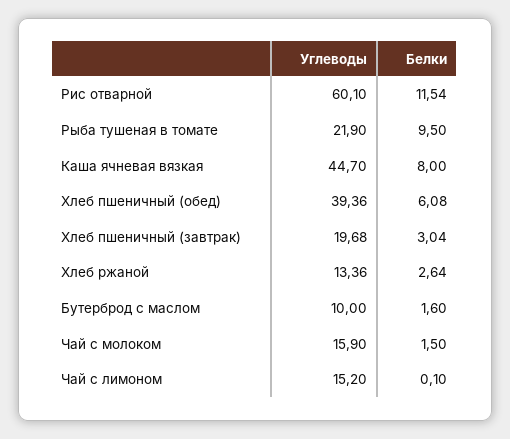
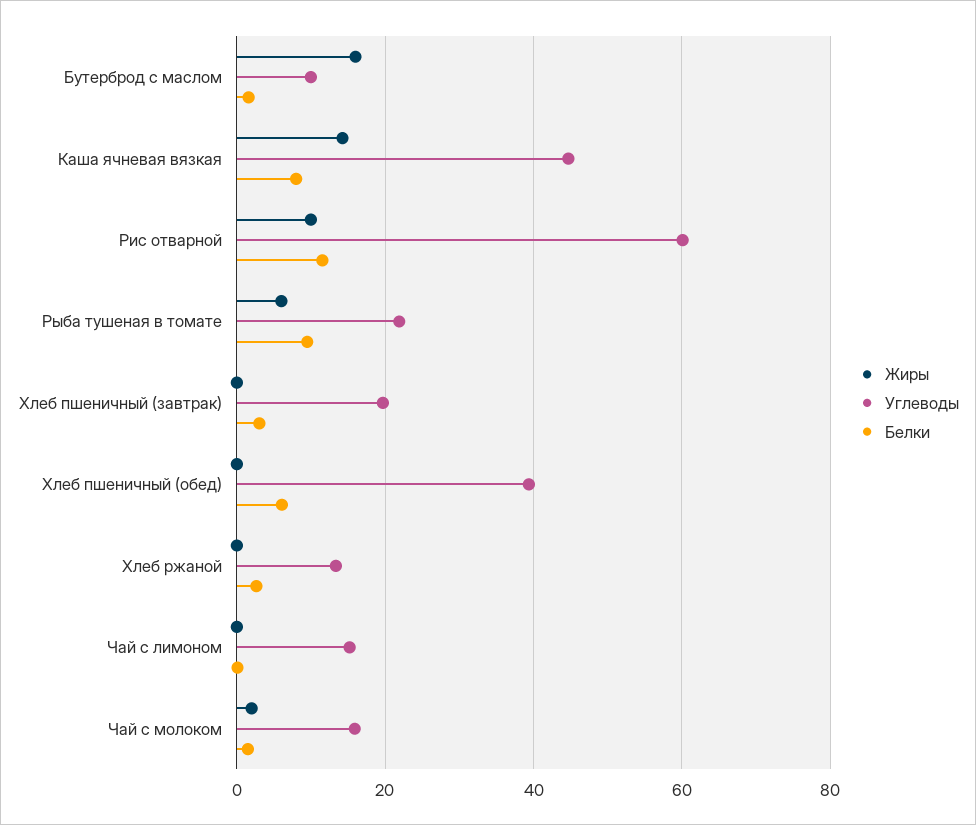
  {
    "Углеводы": {
      "Рис отварной": 60.1,
      "Рыба тушеная в томате": 21.9,
      "Каша ячневая вязкая": 44.7,
      "Хлеб пшеничный (обед)": 39.36,
      "Хлеб пшеничный (завтрак)": 19.68,
      "Хлеб ржаной": 13.36,
      "Бутерброд с маслом": 10,
      "Чай с молоком": 15.9,
      "Чай с лимоном": 15.2
    },
    "Белки": {
      "Рис отварной": 11.54,
      "Рыба тушеная в томате": 9.5,
      "Каша ячневая вязкая": 8,
      "Хлеб пшеничный (обед)": 6.08,
      "Хлеб пшеничный (завтрак)": 3.04,
      "Хлеб ржаной": 2.64,
      "Бутерброд с маслом": 1.6,
      "Чай с молоком": 1.5,
      "Чай с лимоном": 0.1
-   }
+   },
+   "Жиры": {
+     "Бутерброд с маслом": 16,
+     "Каша ячневая вязкая": 14,
+     "Рис отварной": 10,
+     "Рыба тушеная в томате": 6,
+     "Хлеб пшеничный (завтрак)": 0,
+     "Хлеб пшеничный (обед)": 0,
+     "Хлеб ржаной": 0,
+     "Чай с лимоном": 0,
+     "Чай с молоком": 2
+   }
  }

